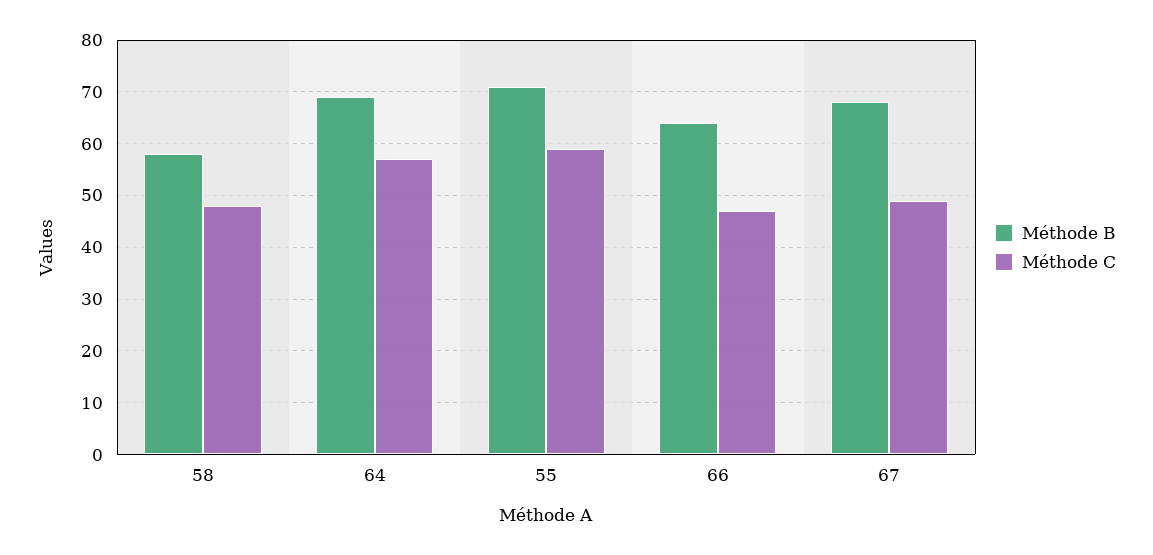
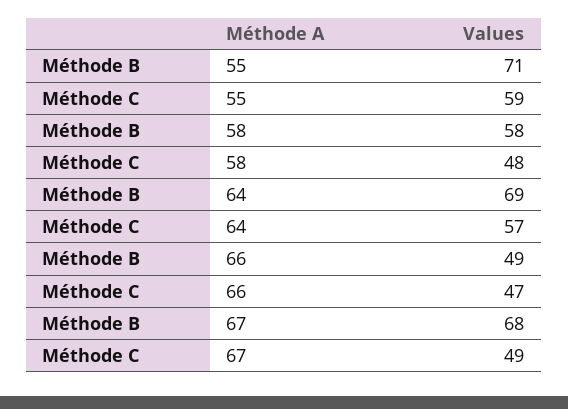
  {
    "Méthode B": {
      "58": 58,
      "64": 69,
      "55": 71,
-     "66": 65,
+     "66": 49,
      "67": 68
    },
    "Méthode C": {
      "58": 48,
      "64": 57,
      "55": 59,
      "66": 47,
      "67": 49
    }
  }

